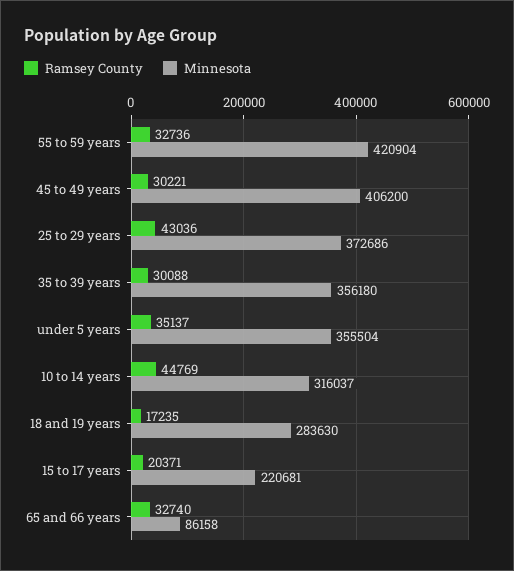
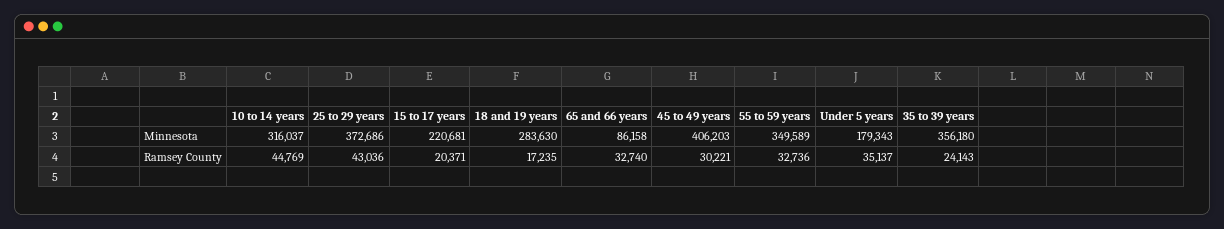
  {
    "Ramsey County": {
      "55 to 59 years": 32736,
      "45 to 49 years": 30221,
      "25 to 29 years": 43036,
-     "35 to 39 years": 30088,
+     "35 to 39 years": 24143,
      "under 5 years": 35137,
      "10 to 14 years": 44769,
      "18 and 19 years": 17235,
      "15 to 17 years": 20371,
      "65 and 66 years": 32740
    },
    "Minnesota": {
-     "55 to 59 years": 420904,
+     "55 to 59 years": 349589,
-     "45 to 49 years": 406200,
+     "45 to 49 years": 406203,
      "25 to 29 years": 372686,
      "35 to 39 years": 356180,
-     "under 5 years": 355504,
+     "under 5 years": 179343,
      "10 to 14 years": 316037,
      "18 and 19 years": 283630,
      "15 to 17 years": 220681,
      "65 and 66 years": 86158
    }
  }

